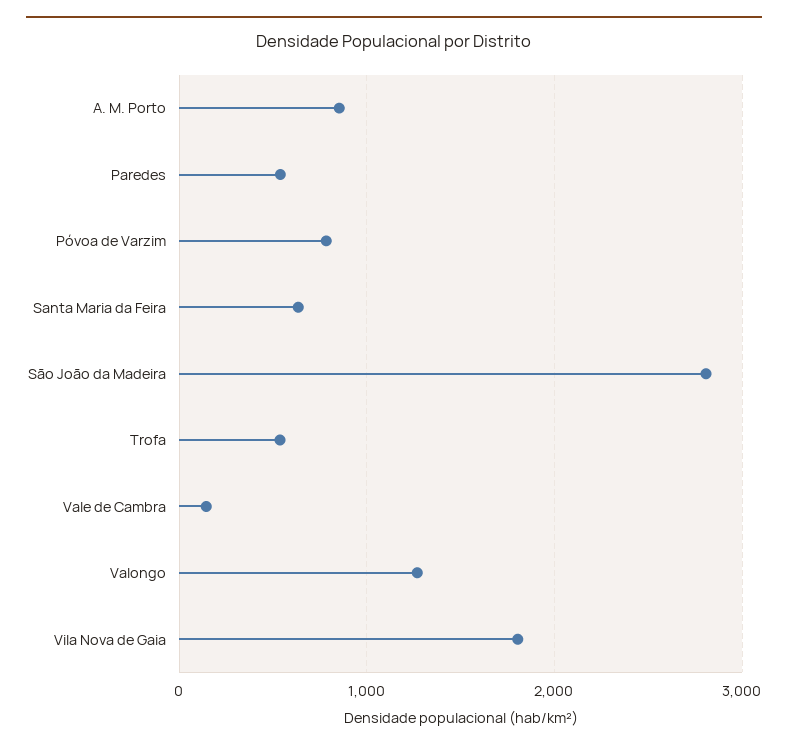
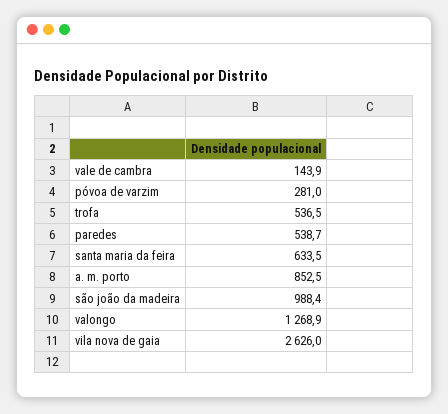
  {
    "A. M. Porto": 852.5,
    "Paredes": 538.7,
-   "Póvoa de Varzim": 800,
+   "Póvoa de Varzim": 281,
    "Santa Maria da Feira": 633.5,
-   "São João da Madeira": 2800,
+   "São João da Madeira": 988.4,
    "Trofa": 536.5,
    "Vale de Cambra": 143.9,
    "Valongo": 1268.9,
-   "Vila Nova de Gaia": 1800
+   "Vila Nova de Gaia": 2626
  }

